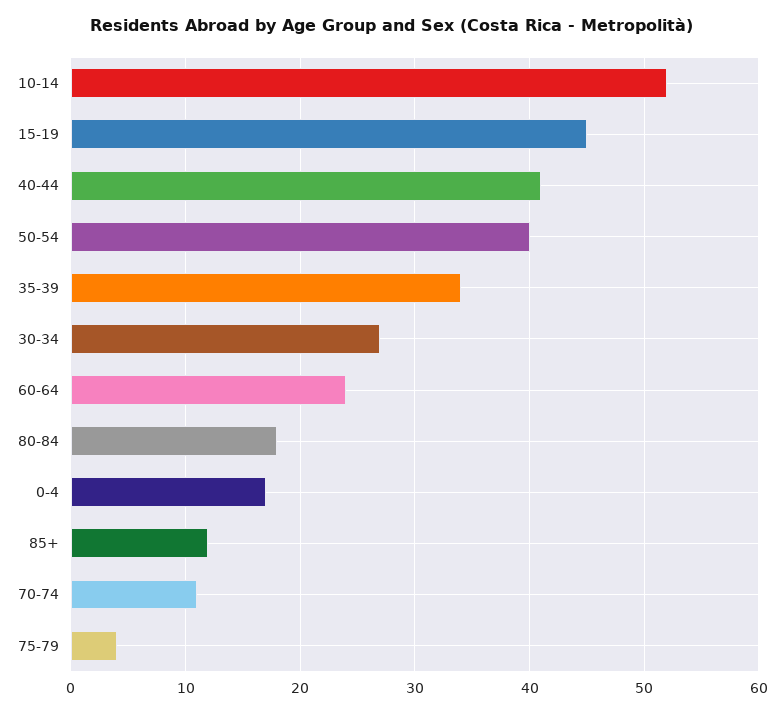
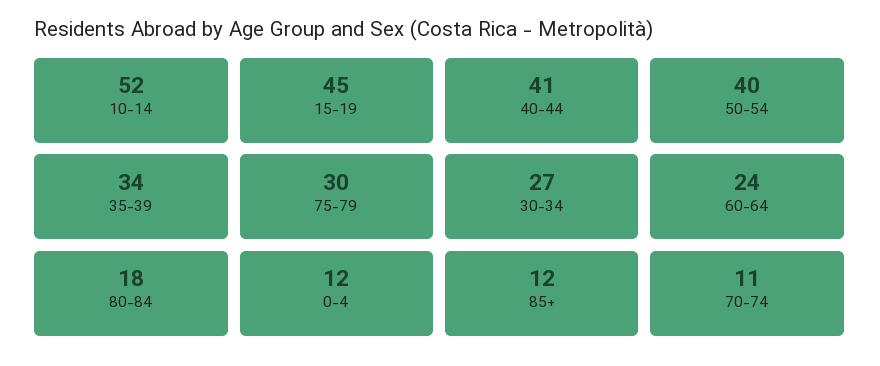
  {
    "10-14": 52,
    "15-19": 45,
    "40-44": 41,
    "50-54": 40,
    "35-39": 34,
    "30-34": 27,
    "60-64": 24,
    "80-84": 18,
-   "0-4": 17,
+   "0-4": 12,
    "85+": 12,
    "70-74": 11,
-   "75-79": 4
+   "75-79": 30
  }

